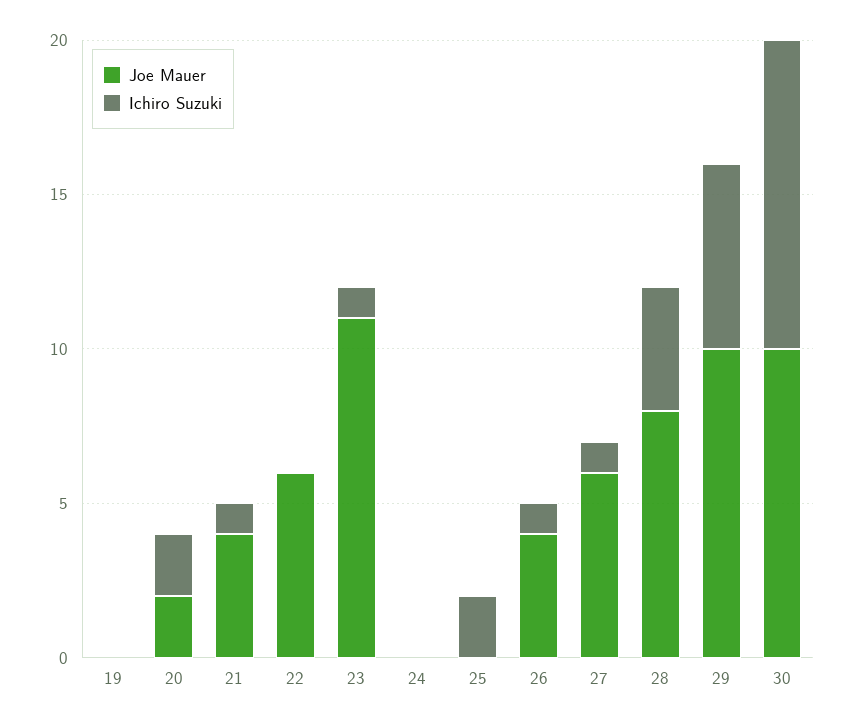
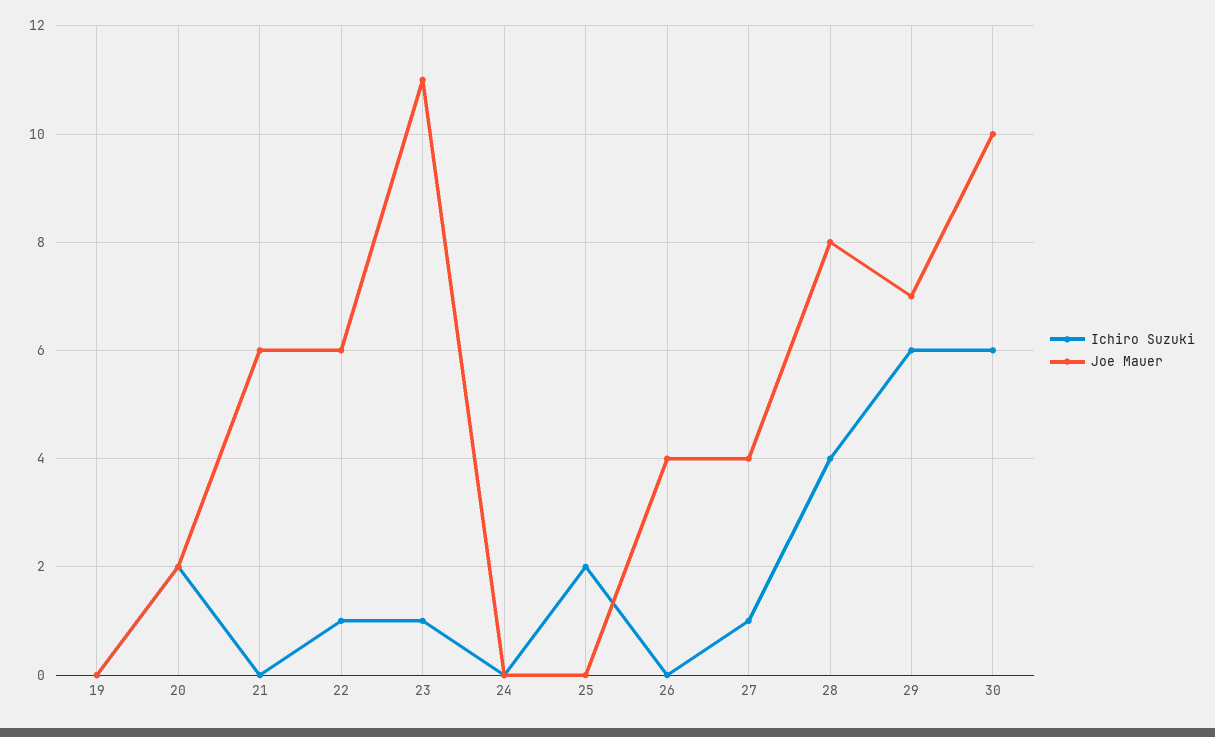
  {
    "Joe Mauer": {
      "19": 0,
      "20": 2,
-     "21": 4,
+     "21": 6,
      "22": 6,
      "23": 11,
      "24": 0,
      "25": 0,
      "26": 4,
-     "27": 6,
+     "27": 4,
      "28": 8,
-     "29": 10,
+     "29": 7,
      "30": 10
    },
    "Ichiro Suzuki": {
      "19": 0,
      "20": 2,
-     "21": 1,
+     "21": 0,
-     "22": 0,
+     "22": 1,
      "23": 1,
      "24": 0,
      "25": 2,
-     "26": 1,
+     "26": 0,
      "27": 1,
      "28": 4,
      "29": 6,
-     "30": 10
+     "30": 6
    }
  }

